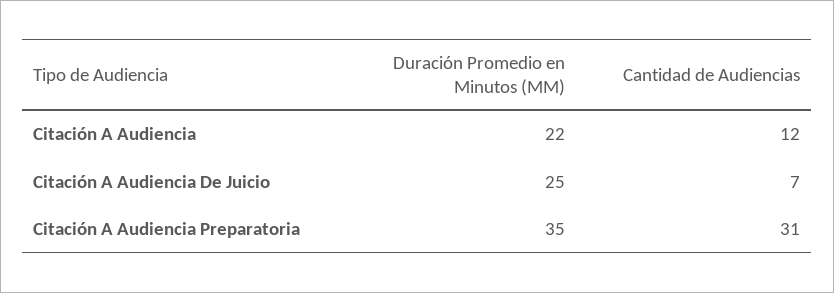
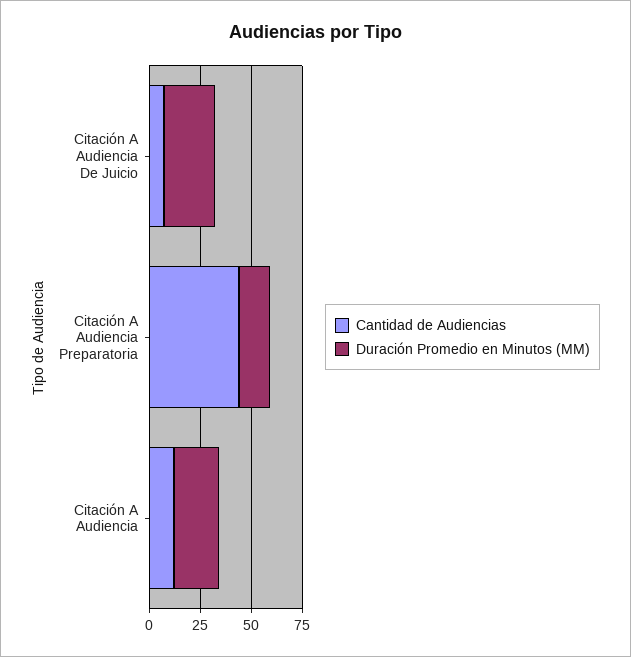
  {
    "Duración Promedio en Minutos (MM)": {
      "Citación A Audiencia": 22,
      "Citación A Audiencia De Juicio": 25,
-     "Citación A Audiencia Preparatoria": 35
+     "Citación A Audiencia Preparatoria": 15
    },
    "Cantidad de Audiencias": {
      "Citación A Audiencia": 12,
      "Citación A Audiencia De Juicio": 7,
-     "Citación A Audiencia Preparatoria": 31
+     "Citación A Audiencia Preparatoria": 45
    }
  }

